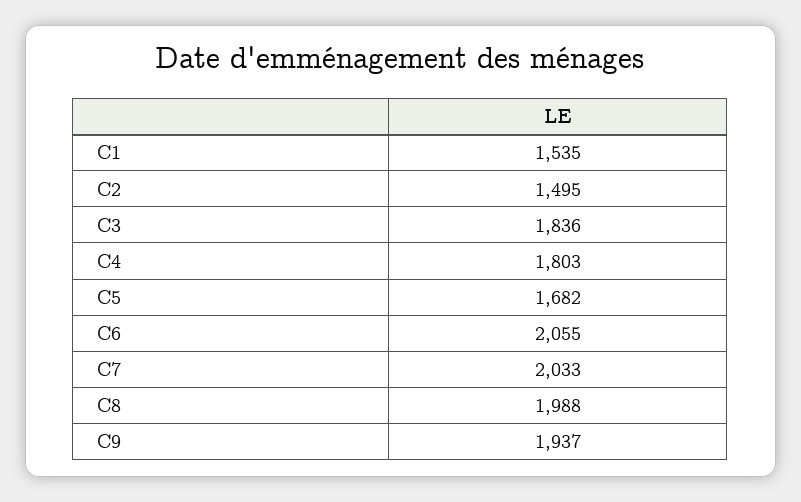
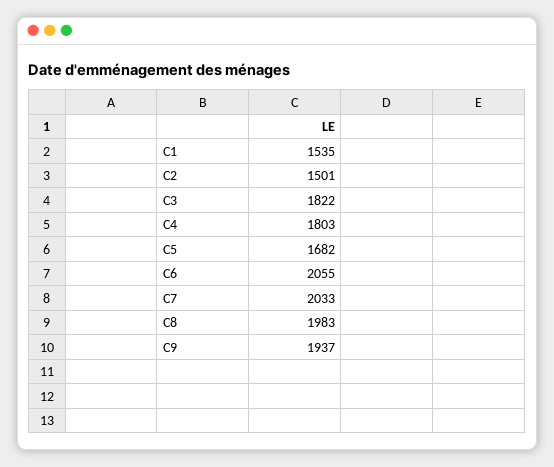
  {
    "C1": 1535,
-   "C2": 1495,
+   "C2": 1501,
-   "C3": 1836,
+   "C3": 1822,
    "C4": 1803,
    "C5": 1682,
    "C6": 2055,
    "C7": 2033,
-   "C8": 1988,
+   "C8": 1983,
    "C9": 1937
  }

